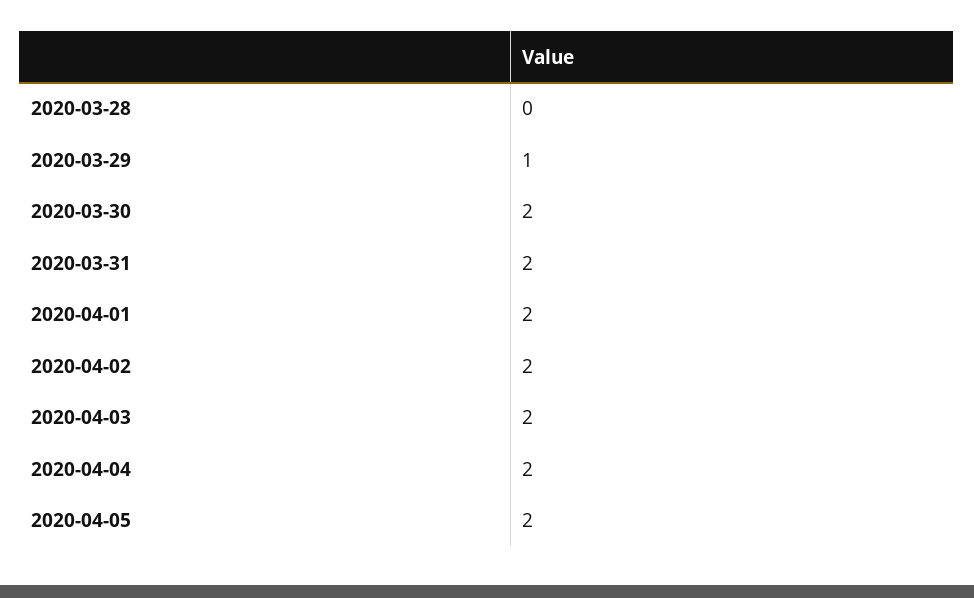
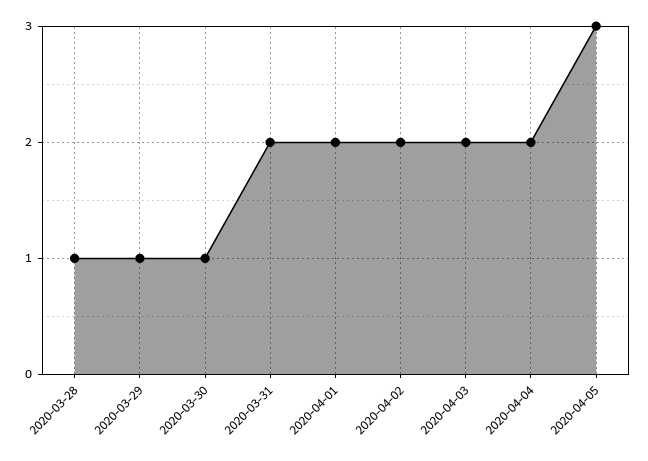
  {
-   "2020-03-28": 0,
+   "2020-03-28": 1,
    "2020-03-29": 1,
-   "2020-03-30": 2,
+   "2020-03-30": 1,
    "2020-03-31": 2,
    "2020-04-01": 2,
    "2020-04-02": 2,
    "2020-04-03": 2,
    "2020-04-04": 2,
-   "2020-04-05": 2
+   "2020-04-05": 3
  }

